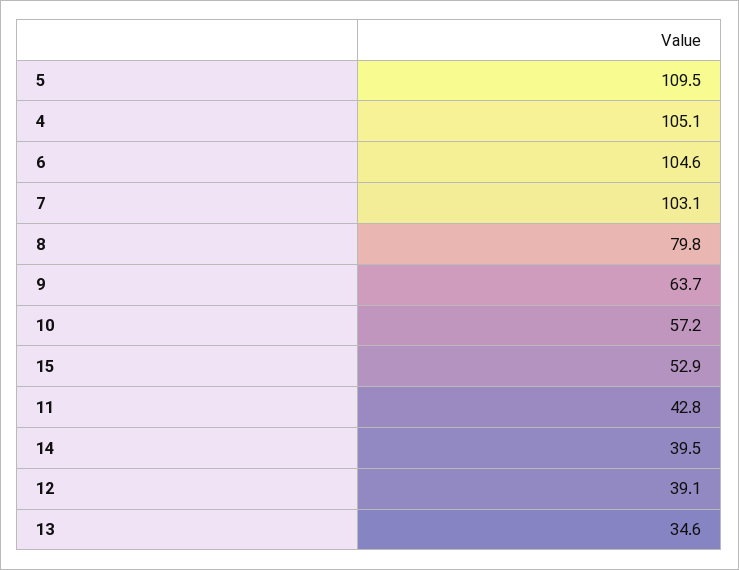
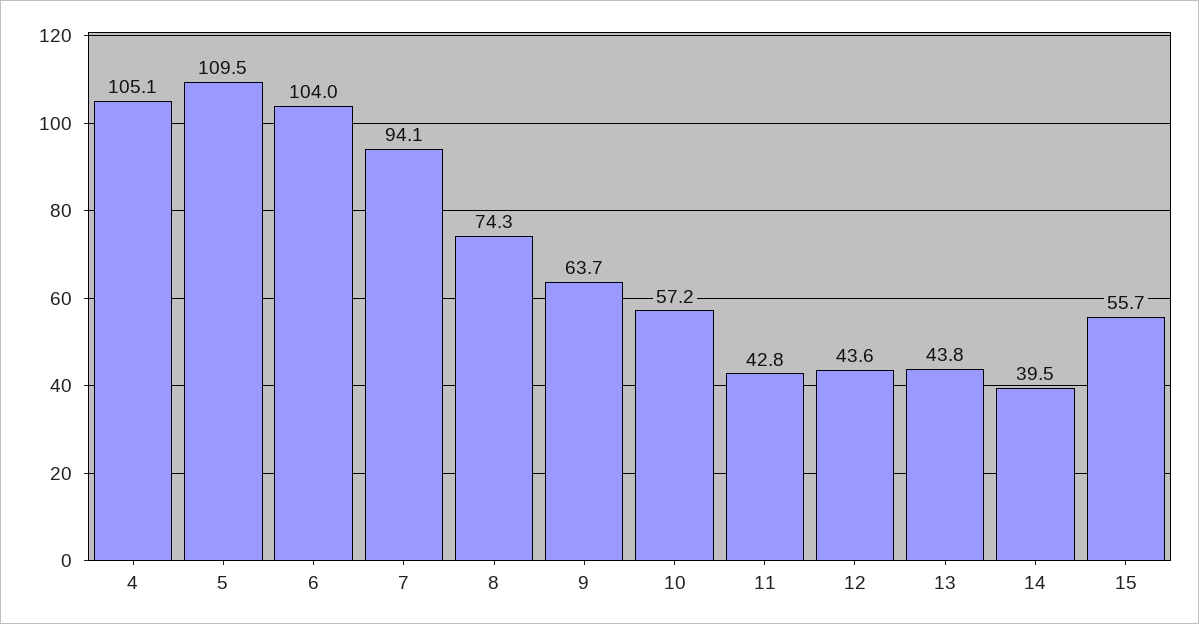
  {
    "5": 109.5,
    "4": 105.1,
-   "6": 104.6,
+   "6": 104,
-   "7": 103.1,
+   "7": 94.1,
-   "8": 79.8,
+   "8": 74.3,
    "9": 63.7,
    "10": 57.2,
-   "15": 52.9,
+   "15": 55.7,
    "11": 42.8,
    "14": 39.5,
-   "12": 39.1,
+   "12": 43.6,
-   "13": 34.6
+   "13": 43.8
  }

